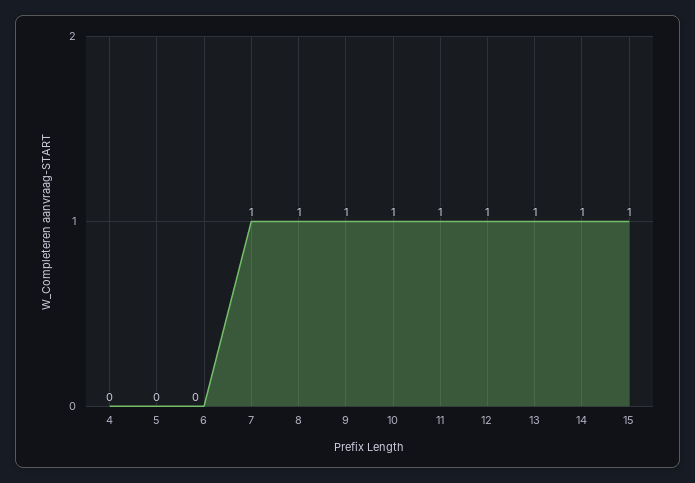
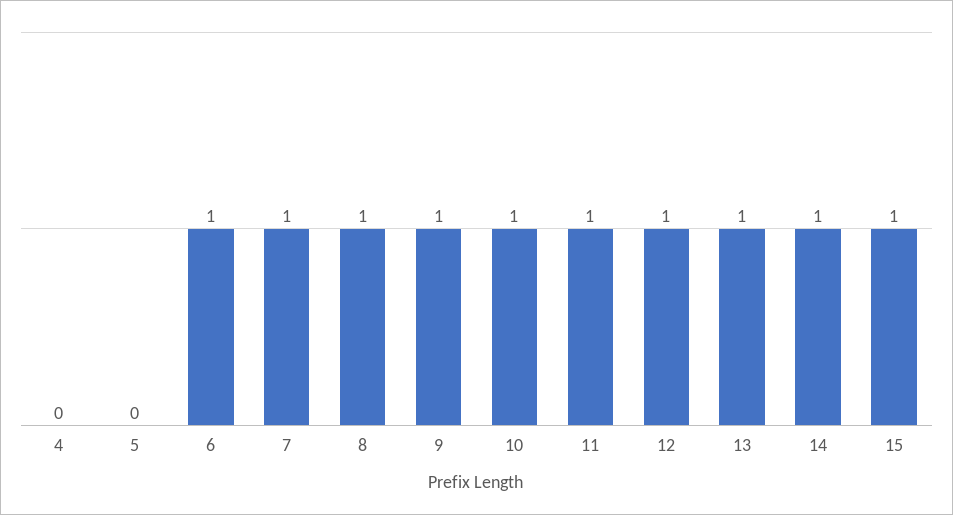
  {
    "4": 0,
    "5": 0,
-   "6": 0,
+   "6": 1,
    "7": 1,
    "8": 1,
    "9": 1,
    "10": 1,
    "11": 1,
    "12": 1,
    "13": 1,
    "14": 1,
    "15": 1
  }

